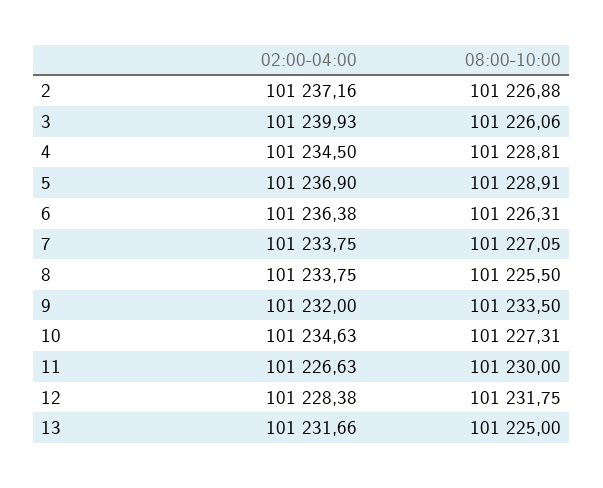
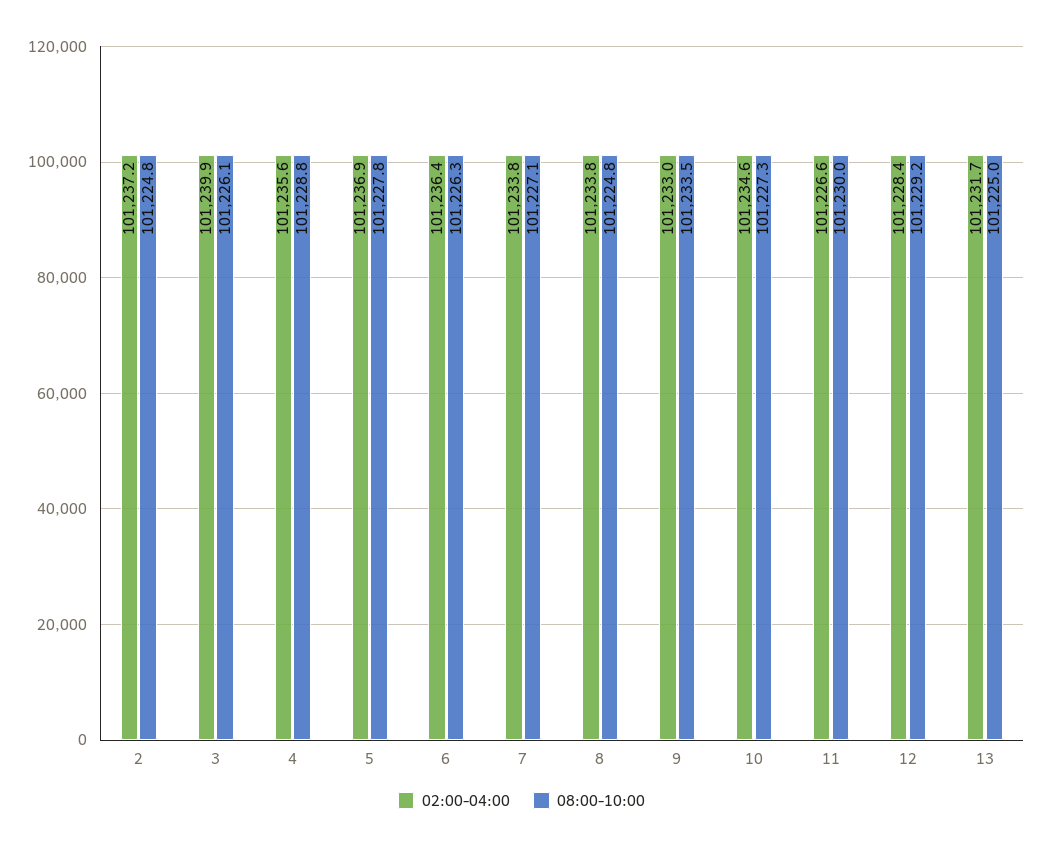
  {
    "02:00-04:00": {
      "2": 101237.16,
      "3": 101239.93,
-     "4": 101234.5,
+     "4": 101235.6,
      "5": 101236.9,
      "6": 101236.38,
      "7": 101233.75,
      "8": 101233.75,
-     "9": 101232,
+     "9": 101233,
      "10": 101234.63,
      "11": 101226.63,
      "12": 101228.38,
      "13": 101231.66
    },
    "08:00-10:00": {
-     "2": 101226.88,
+     "2": 101224.8,
      "3": 101226.06,
      "4": 101228.81,
-     "5": 101228.91,
+     "5": 101227.8,
      "6": 101226.31,
      "7": 101227.05,
-     "8": 101225.5,
+     "8": 101224.8,
      "9": 101233.5,
      "10": 101227.31,
      "11": 101230,
-     "12": 101231.75,
+     "12": 101229.2,
      "13": 101225
    }
  }

